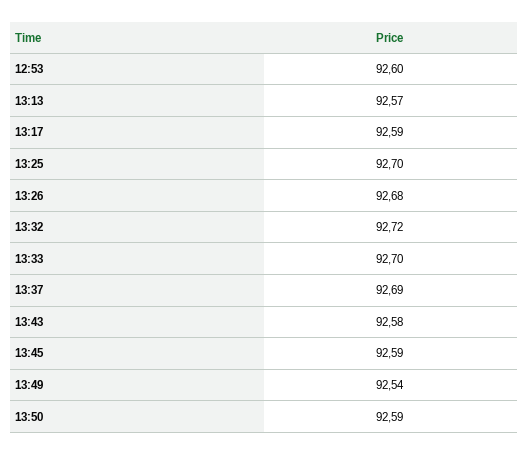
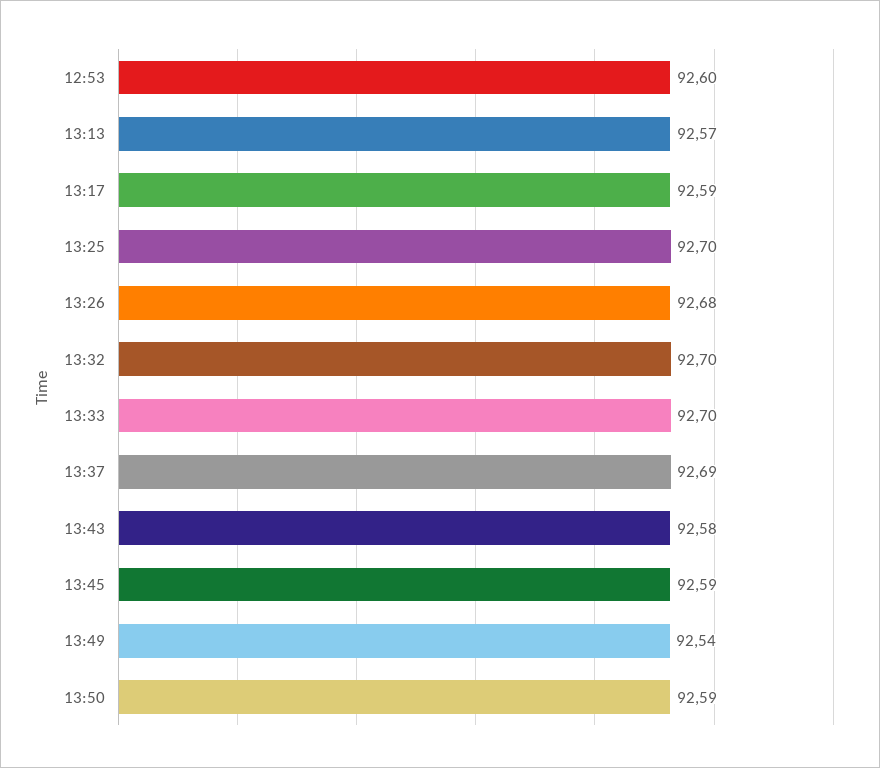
  {
    "12:53": 92.6,
    "13:13": 92.57,
    "13:17": 92.59,
    "13:25": 92.7,
    "13:26": 92.68,
-   "13:32": 92.72,
+   "13:32": 92.7,
    "13:33": 92.7,
    "13:37": 92.69,
    "13:43": 92.58,
    "13:45": 92.59,
    "13:49": 92.54,
    "13:50": 92.59
  }

